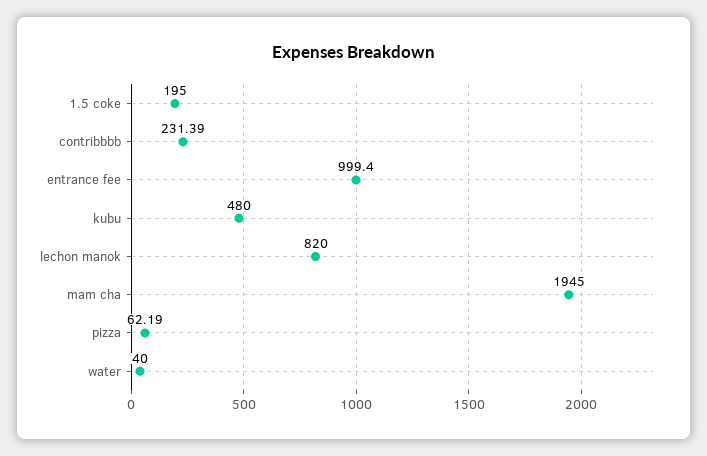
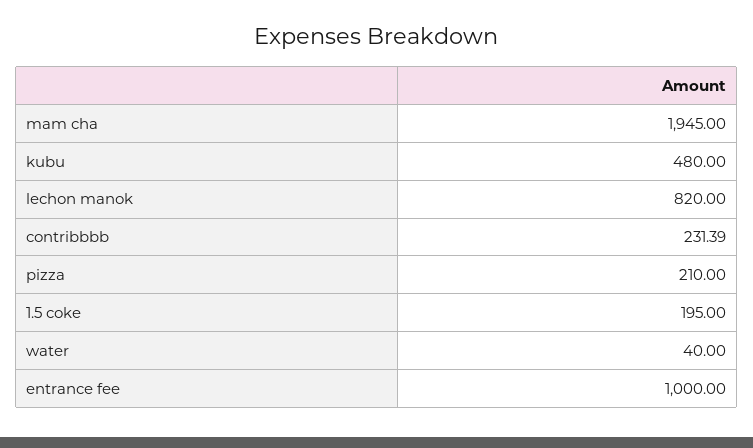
  {
    "1.5 coke": 195,
    "contribbbb": 231.39,
-   "entrance fee": 999.4,
+   "entrance fee": 1000,
    "kubu": 480,
    "lechon manok": 820,
    "mam cha": 1945,
-   "pizza": 62.19,
+   "pizza": 210,
    "water": 40
  }

